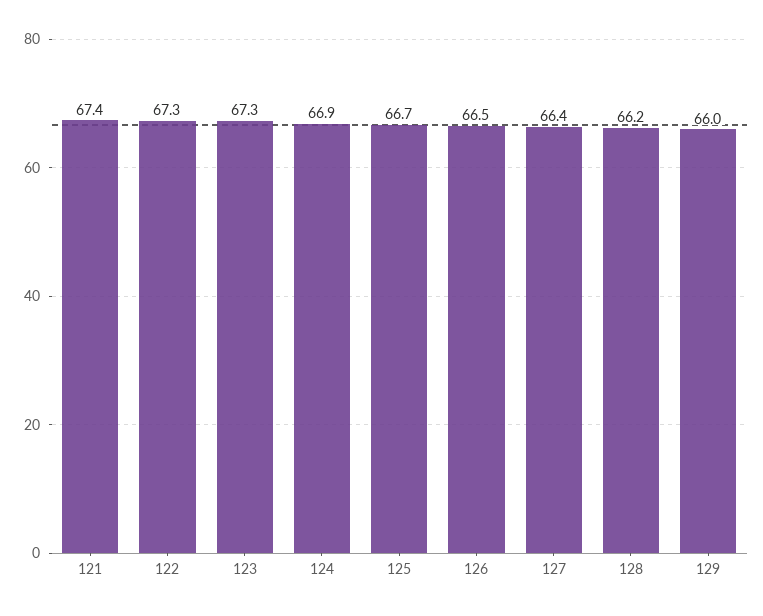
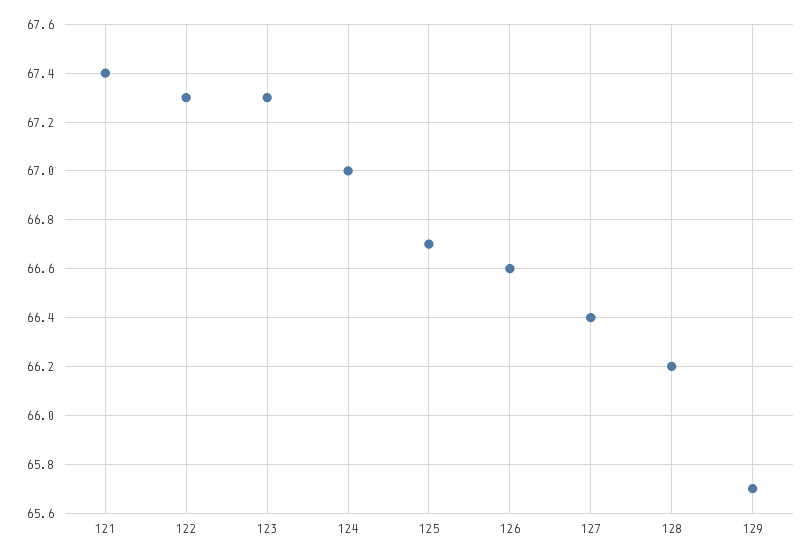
  {
    "121": 67.4,
    "122": 67.3,
    "123": 67.3,
-   "124": 66.9,
+   "124": 67,
    "125": 66.7,
-   "126": 66.5,
+   "126": 66.6,
    "127": 66.4,
    "128": 66.2,
-   "129": 66
+   "129": 65.7
  }

